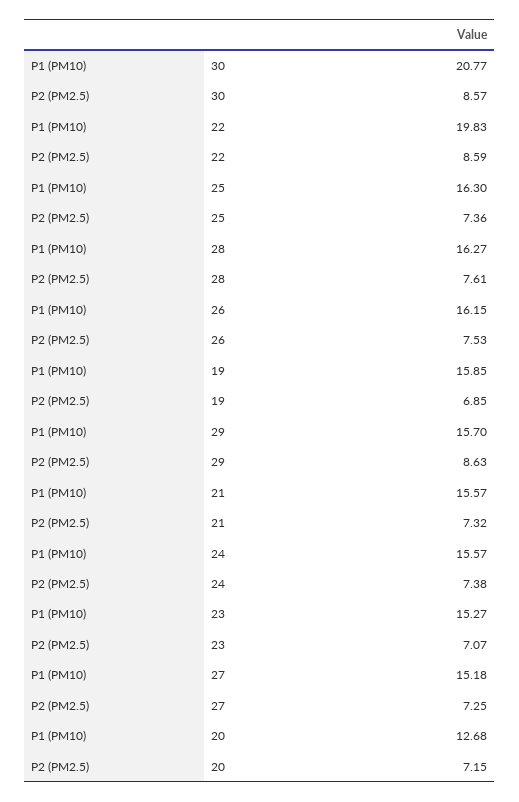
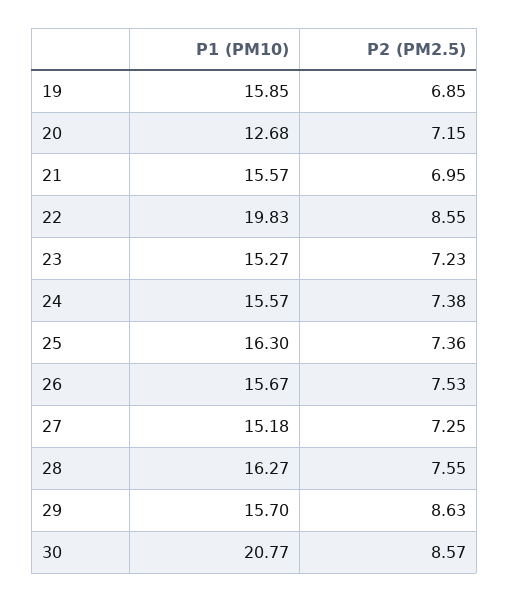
  {
    "P1 (PM10)": {
      "30": 20.77,
      "22": 19.83,
      "25": 16.3,
      "28": 16.27,
-     "26": 16.15,
+     "26": 15.67,
      "19": 15.85,
      "29": 15.7,
      "21": 15.57,
      "24": 15.57,
      "23": 15.27,
      "27": 15.18,
      "20": 12.68
    },
    "P2 (PM2.5)": {
      "30": 8.57,
-     "22": 8.59,
+     "22": 8.55,
      "25": 7.36,
-     "28": 7.61,
+     "28": 7.55,
      "26": 7.53,
      "19": 6.85,
      "29": 8.63,
-     "21": 7.32,
+     "21": 6.95,
      "24": 7.38,
-     "23": 7.07,
+     "23": 7.23,
      "27": 7.25,
      "20": 7.15
    }
  }

